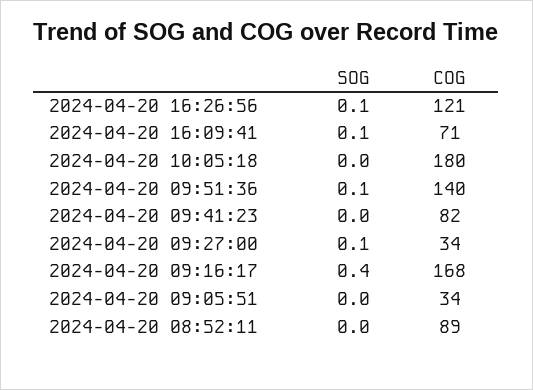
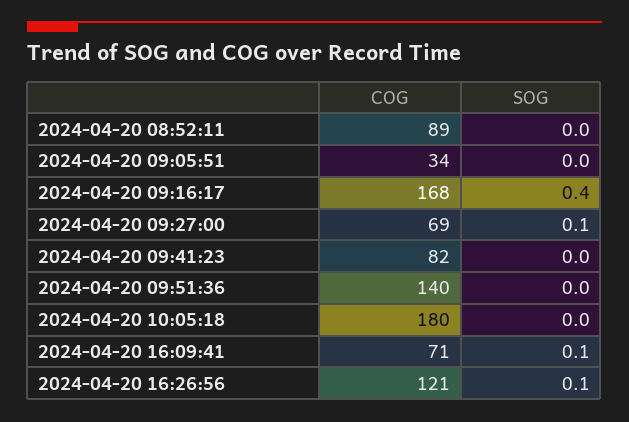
  {
    "SOG": {
      "2024-04-20 16:26:56": 0.1,
      "2024-04-20 16:09:41": 0.1,
      "2024-04-20 10:05:18": 0,
-     "2024-04-20 09:51:36": 0.1,
+     "2024-04-20 09:51:36": 0,
      "2024-04-20 09:41:23": 0,
      "2024-04-20 09:27:00": 0.1,
      "2024-04-20 09:16:17": 0.4,
      "2024-04-20 09:05:51": 0,
      "2024-04-20 08:52:11": 0
    },
    "COG": {
      "2024-04-20 16:26:56": 121,
      "2024-04-20 16:09:41": 71,
      "2024-04-20 10:05:18": 180,
      "2024-04-20 09:51:36": 140,
      "2024-04-20 09:41:23": 82,
-     "2024-04-20 09:27:00": 34,
+     "2024-04-20 09:27:00": 69,
      "2024-04-20 09:16:17": 168,
      "2024-04-20 09:05:51": 34,
      "2024-04-20 08:52:11": 89
    }
  }

